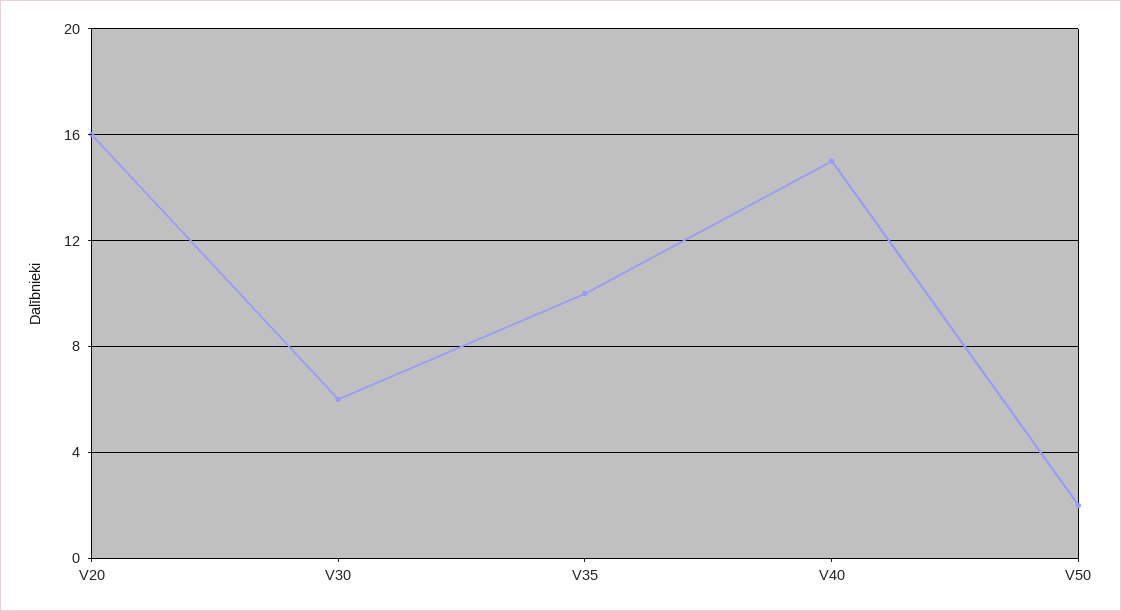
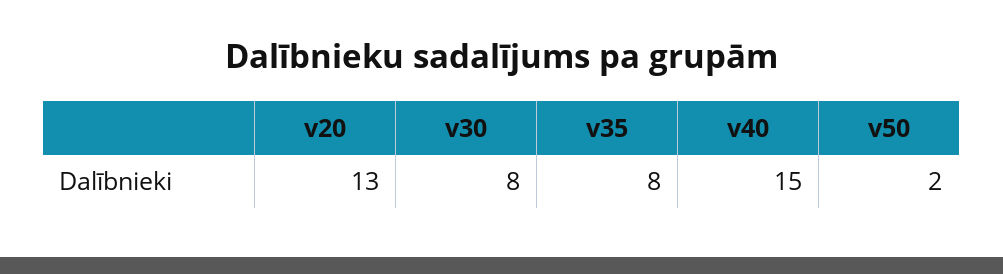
  {
-   "V20": 16,
+   "V20": 13,
-   "V30": 6,
+   "V30": 8,
-   "V35": 10,
+   "V35": 8,
    "V40": 15,
    "V50": 2
  }

